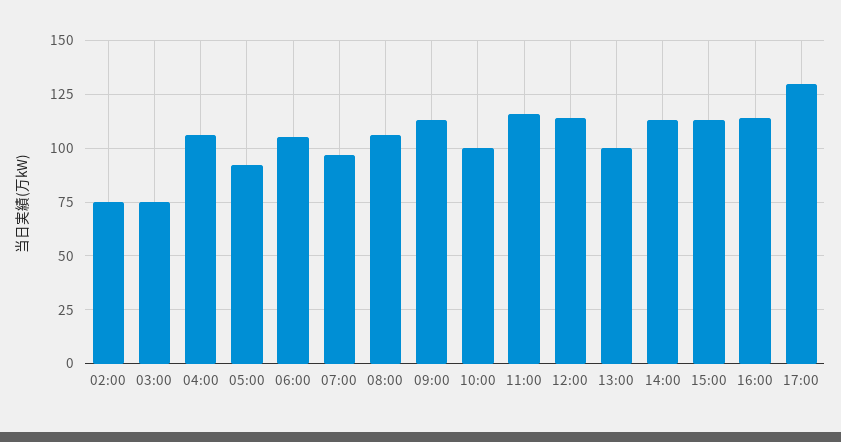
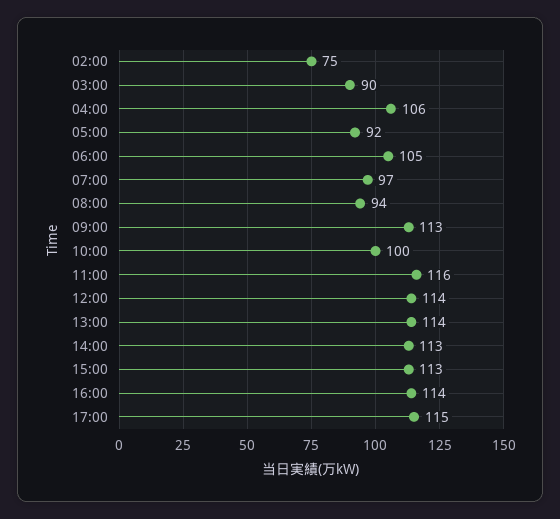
  {
    "02:00": 75,
-   "03:00": 75,
+   "03:00": 90,
    "04:00": 106,
    "05:00": 92,
    "06:00": 105,
    "07:00": 97,
-   "08:00": 105,
+   "08:00": 94,
    "09:00": 113,
    "10:00": 100,
    "11:00": 116,
    "12:00": 114,
-   "13:00": 100,
+   "13:00": 114,
    "14:00": 113,
    "15:00": 113,
    "16:00": 114,
-   "17:00": 130
+   "17:00": 115
  }

